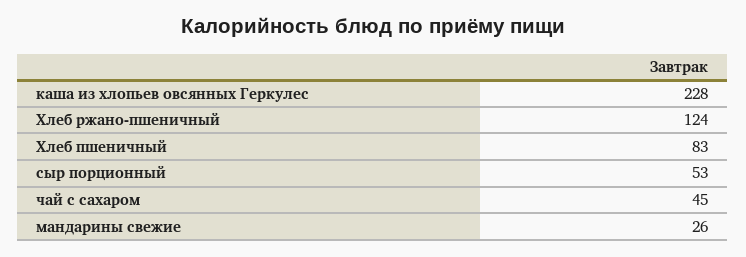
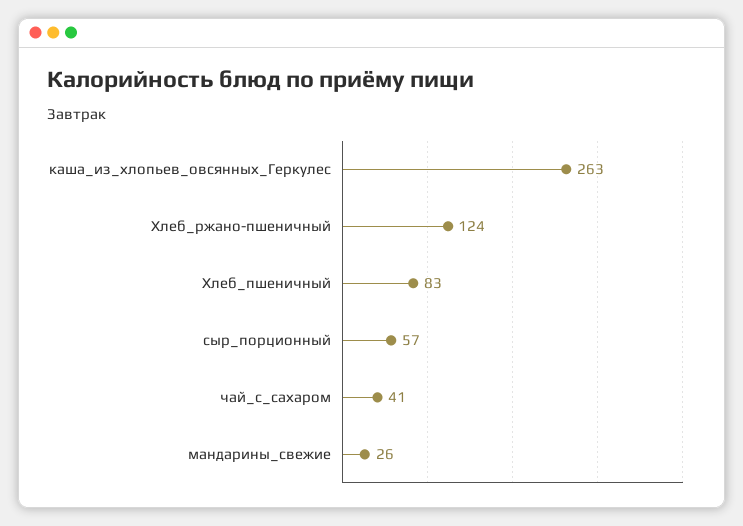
  {
-   "каша из хлопьев овсянных Геркулес": 228,
+   "каша из хлопьев овсянных Геркулес": 263,
    "Хлеб ржано-пшеничный": 124,
    "Хлеб пшеничный": 83,
-   "сыр порционный": 53,
+   "сыр порционный": 57,
-   "чай с сахаром": 45,
+   "чай с сахаром": 41,
    "мандарины свежие": 26
  }

